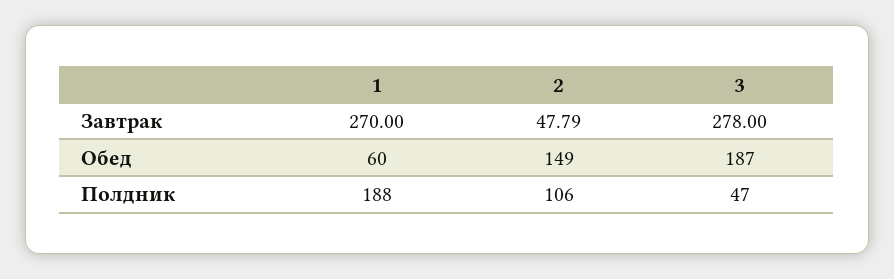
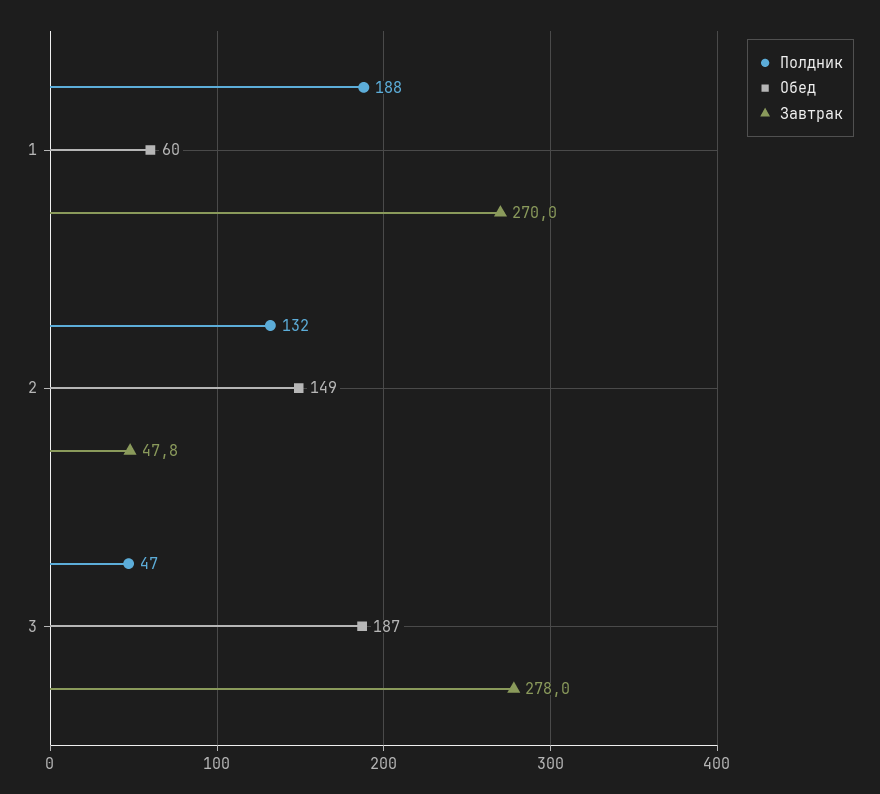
  {
    "Завтрак": {
      "1": 270,
      "2": 47.79,
      "3": 278
    },
    "Обед": {
      "1": 60,
      "2": 149,
      "3": 187
    },
    "Полдник": {
      "1": 188,
-     "2": 106,
+     "2": 132,
      "3": 47
    }
  }

